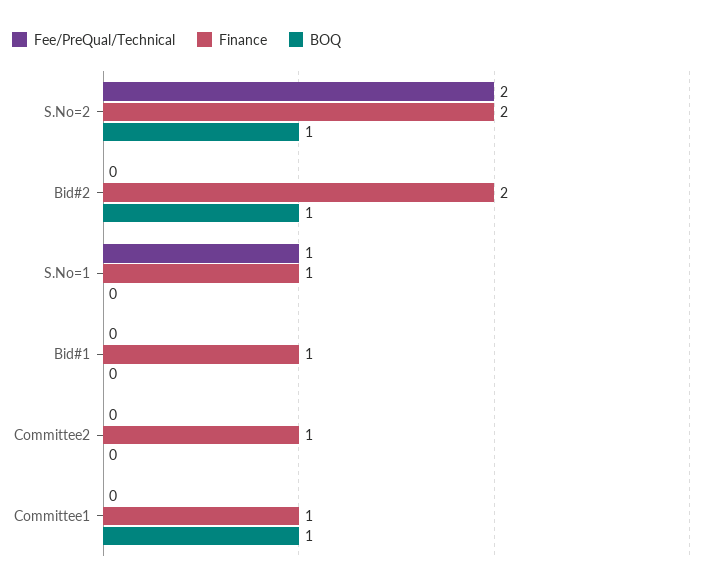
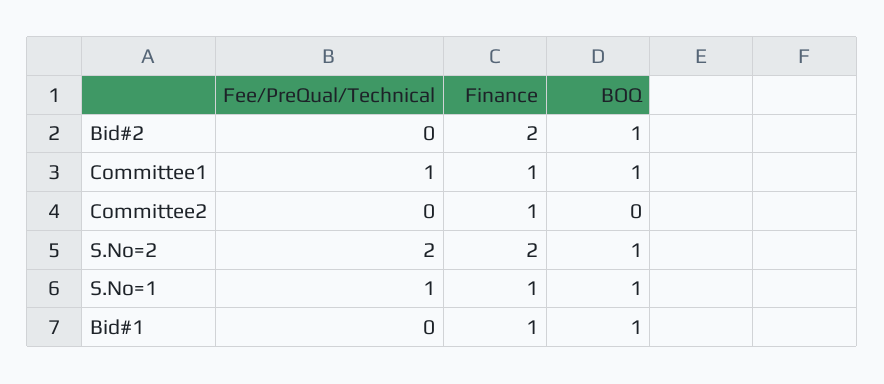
  {
    "Fee/PreQual/Technical": {
      "S.No=2": 2,
      "Bid#2": 0,
      "S.No=1": 1,
      "Bid#1": 0,
      "Committee2": 0,
-     "Committee1": 0
+     "Committee1": 1
    },
    "Finance": {
      "S.No=2": 2,
      "Bid#2": 2,
      "S.No=1": 1,
      "Bid#1": 1,
      "Committee2": 1,
      "Committee1": 1
    },
    "BOQ": {
      "S.No=2": 1,
      "Bid#2": 1,
-     "S.No=1": 0,
+     "S.No=1": 1,
-     "Bid#1": 0,
+     "Bid#1": 1,
      "Committee2": 0,
      "Committee1": 1
    }
  }

